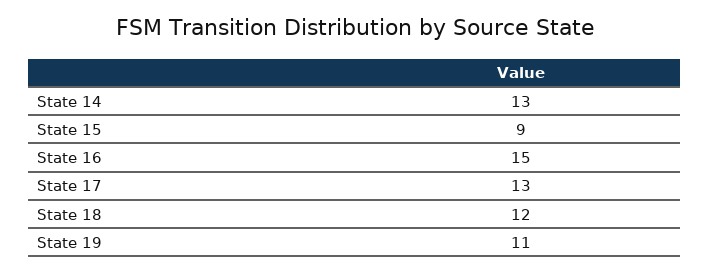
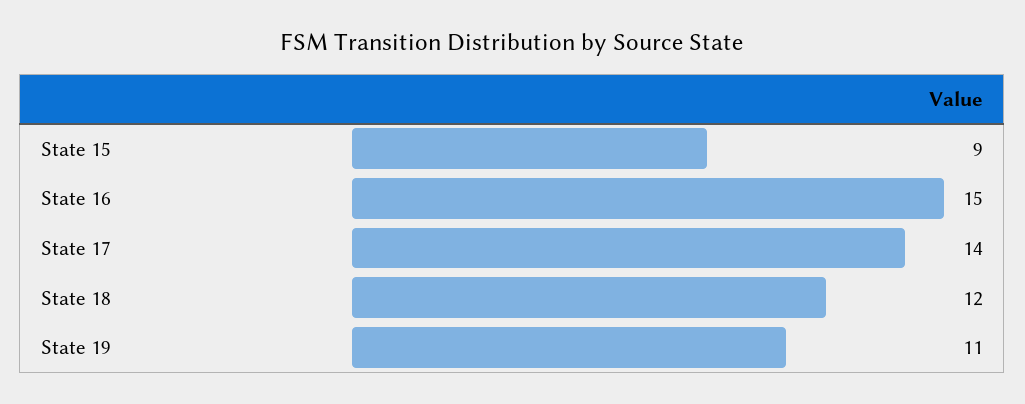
  {
-   "State 14": 13,
    "State 15": 9,
    "State 16": 15,
-   "State 17": 13,
+   "State 17": 14,
    "State 18": 12,
    "State 19": 11
  }

